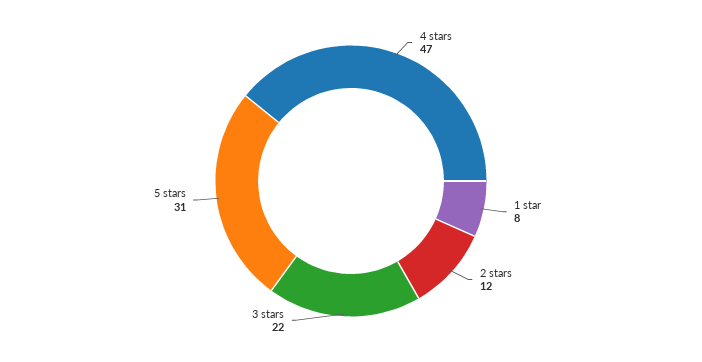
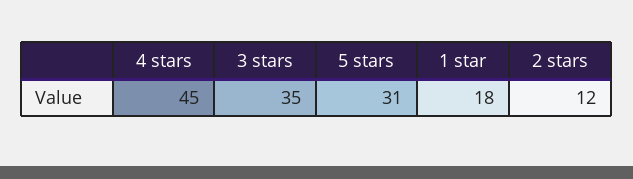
  {
-   "4 stars": 47,
+   "4 stars": 45,
-   "1 star": 8,
+   "1 star": 18,
    "2 stars": 12,
-   "3 stars": 22,
+   "3 stars": 35,
    "5 stars": 31
  }

